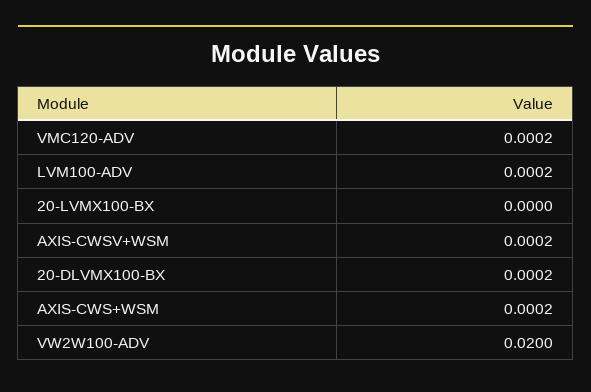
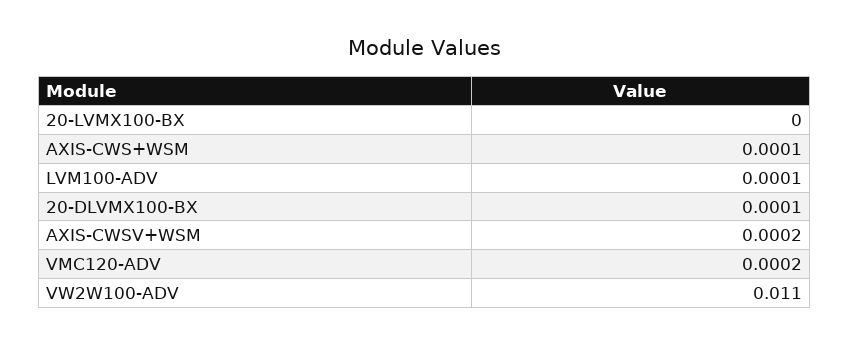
  {
    "VMC120-ADV": 0.0002,
-   "LVM100-ADV": 0.0002,
+   "LVM100-ADV": 0.0001,
    "20-LVMX100-BX": 0,
    "AXIS-CWSV+WSM": 0.0002,
-   "20-DLVMX100-BX": 0.0002,
+   "20-DLVMX100-BX": 0.0001,
-   "AXIS-CWS+WSM": 0.0002,
+   "AXIS-CWS+WSM": 0.0001,
-   "VW2W100-ADV": 0.02
+   "VW2W100-ADV": 0.011
  }

